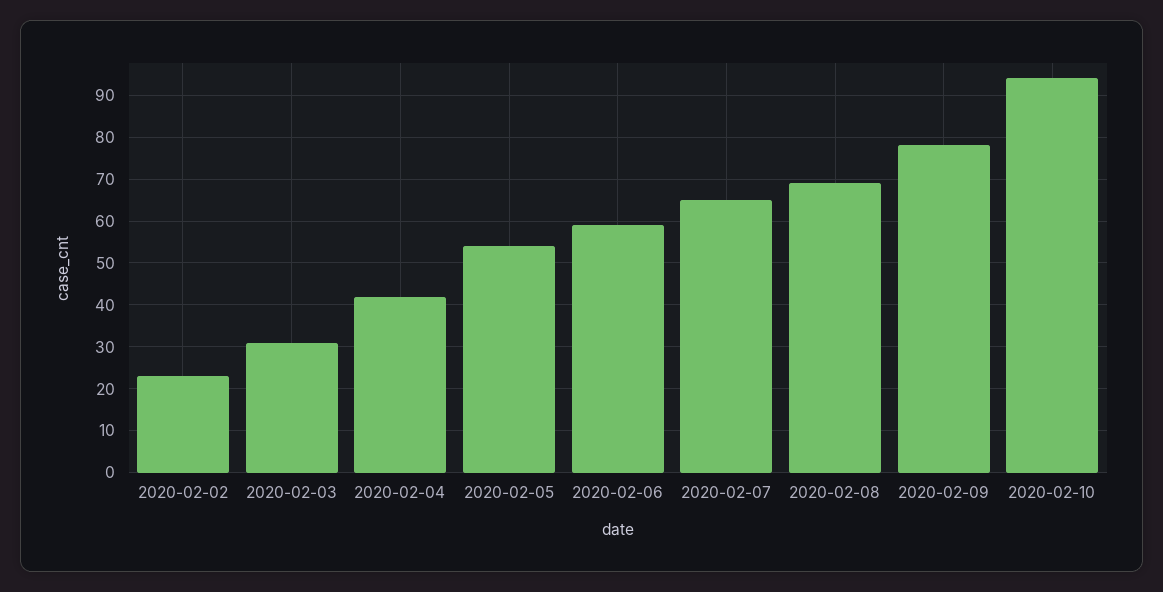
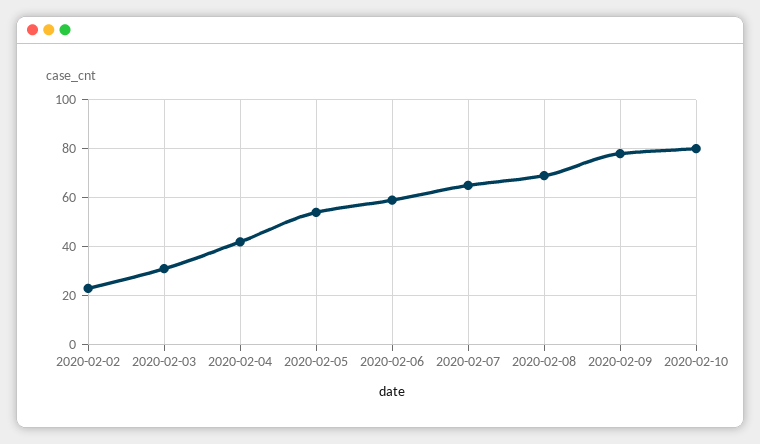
  {
    "2020-02-02": 25,
    "2020-02-03": 30,
    "2020-02-04": 40,
    "2020-02-05": 55,
    "2020-02-06": 60,
    "2020-02-07": 65,
    "2020-02-08": 70,
    "2020-02-09": 80,
-   "2020-02-10": 95
+   "2020-02-10": 80
  }

